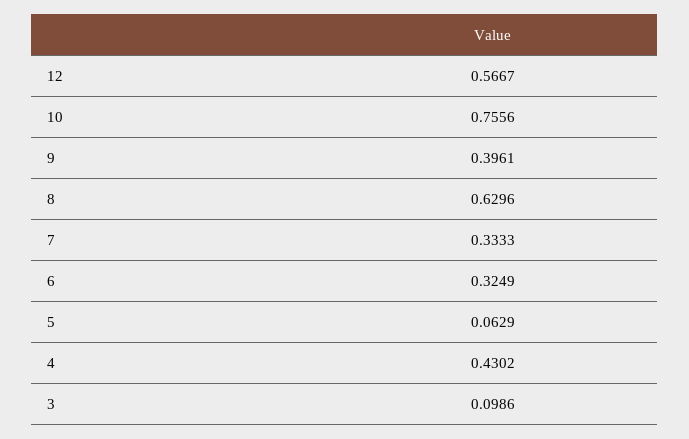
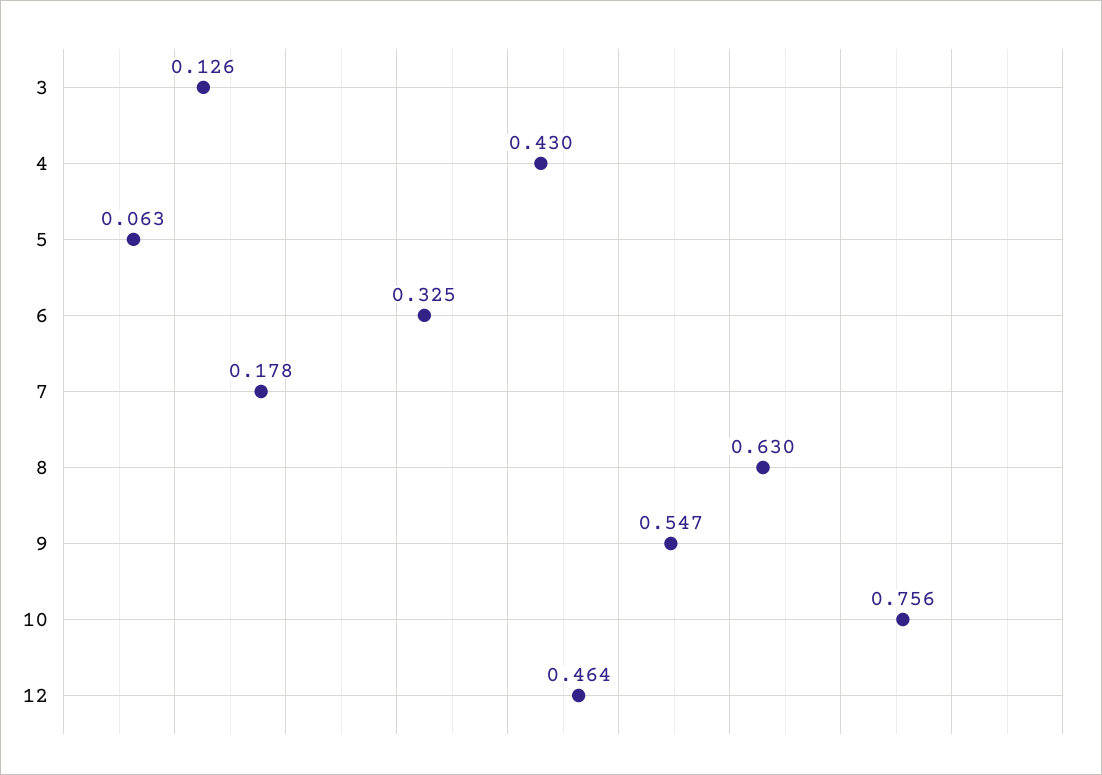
  {
-   "12": 0.5667,
+   "12": 0.464,
    "10": 0.7556,
-   "9": 0.3961,
+   "9": 0.547,
    "8": 0.6296,
-   "7": 0.3333,
+   "7": 0.178,
    "6": 0.3249,
    "5": 0.0629,
    "4": 0.4302,
-   "3": 0.0986
+   "3": 0.126
  }

